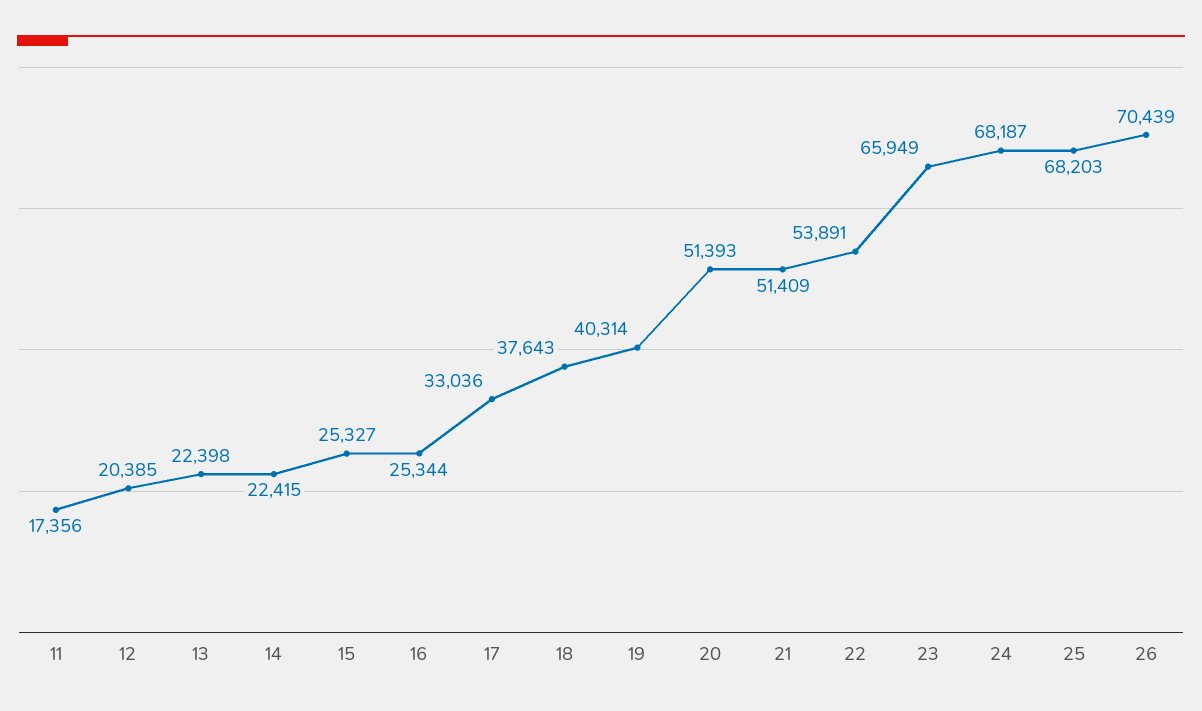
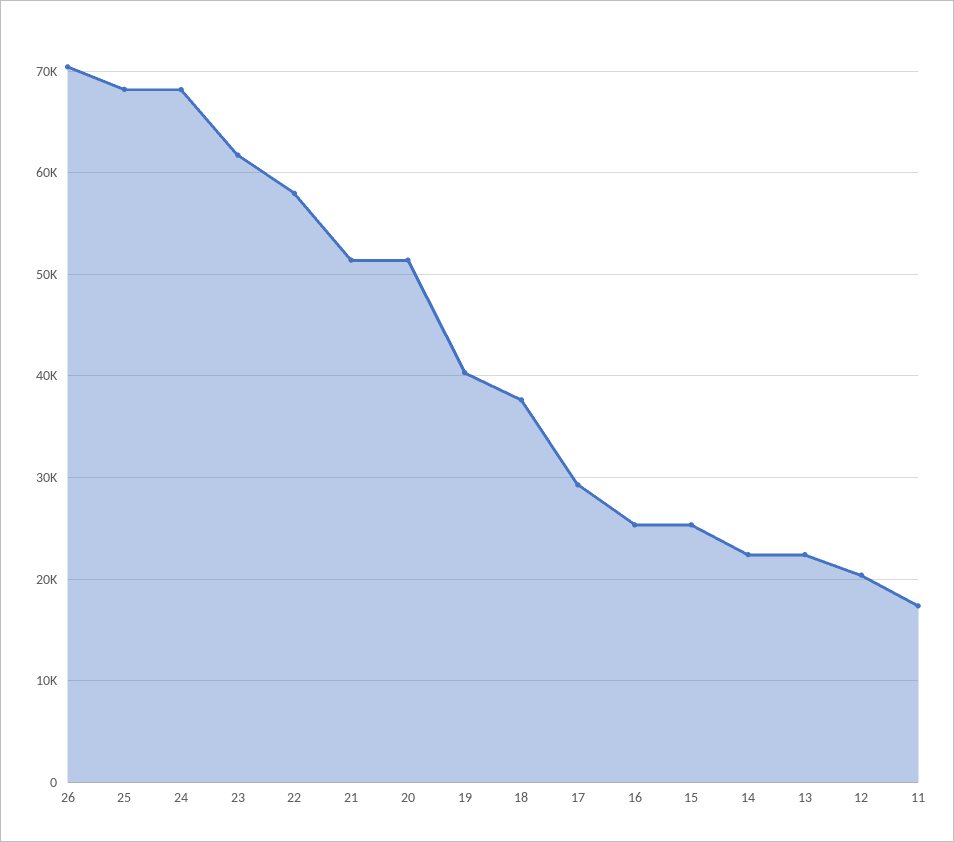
  {
    "11": 17356,
    "12": 20385,
    "13": 22398,
    "14": 22415,
    "15": 25327,
    "16": 25344,
-   "17": 33036,
+   "17": 29000,
    "18": 37643,
    "19": 40314,
    "20": 51393,
    "21": 51409,
-   "22": 53891,
+   "22": 58000,
-   "23": 65949,
+   "23": 62000,
    "24": 68187,
    "25": 68203,
    "26": 70439
  }

